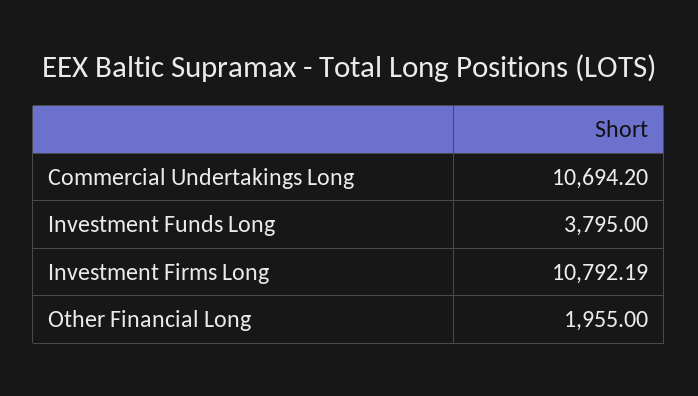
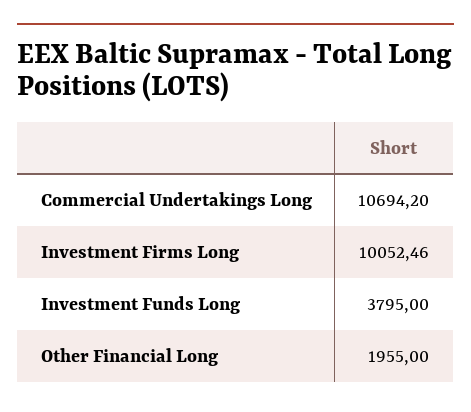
  {
    "Commercial Undertakings Long": 10694.2,
    "Investment Funds Long": 3795,
-   "Investment Firms Long": 10792.19,
+   "Investment Firms Long": 10052.46,
    "Other Financial Long": 1955
  }

